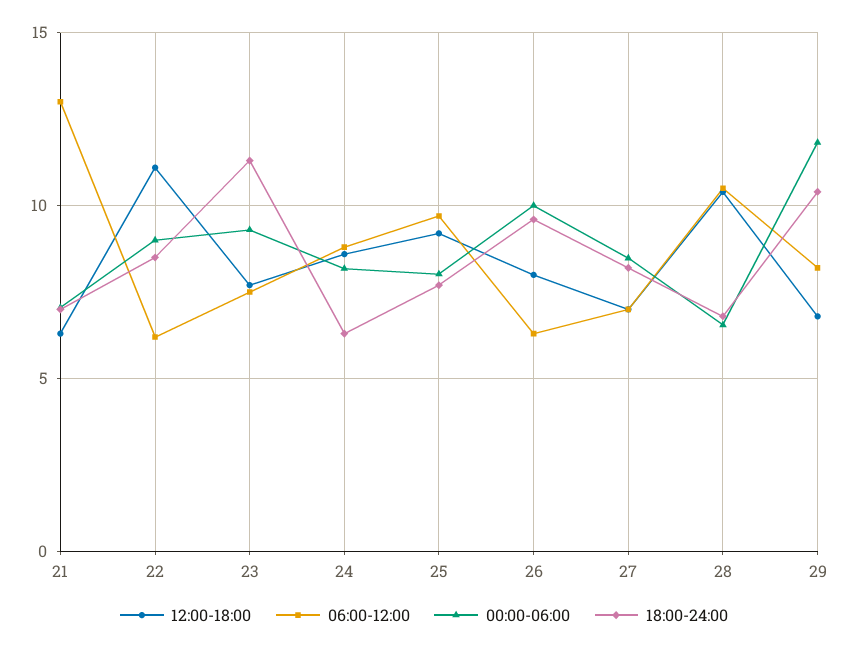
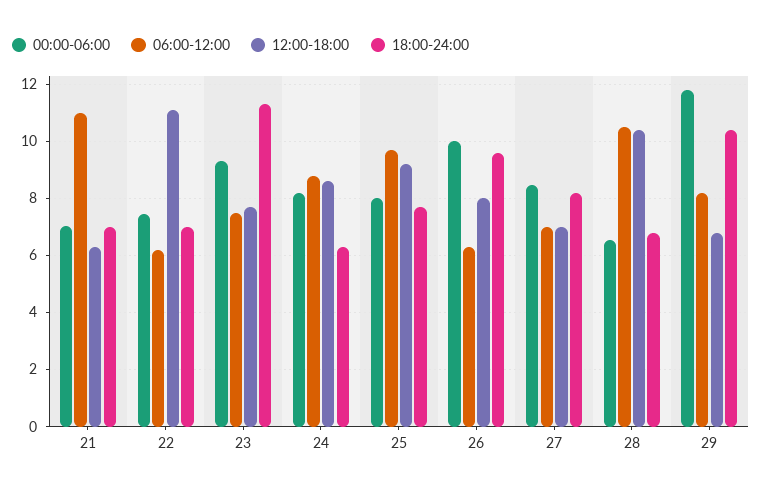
  {
    "12:00-18:00": {
      "21": 6.25,
      "22": 11,
      "23": 7.75,
      "24": 8.5,
      "25": 9.25,
      "26": 8,
      "27": 7,
      "28": 10.5,
      "29": 6.75
    },
    "06:00-12:00": {
-     "21": 13,
+     "21": 11,
      "22": 6.25,
      "23": 7.5,
      "24": 8.75,
      "25": 9.75,
      "26": 6.25,
      "27": 7,
      "28": 10.5,
      "29": 8.25
    },
    "00:00-06:00": {
      "21": 7,
-     "22": 9,
+     "22": 7.5,
      "23": 9.25,
      "24": 8.25,
      "25": 8,
      "26": 10,
      "27": 8.5,
      "28": 6.5,
      "29": 11.75
    },
    "18:00-24:00": {
      "21": 7,
-     "22": 8.5,
+     "22": 7,
      "23": 11.25,
      "24": 6.25,
      "25": 7.75,
      "26": 9.5,
      "27": 8.25,
      "28": 6.75,
      "29": 10.5
    }
  }

